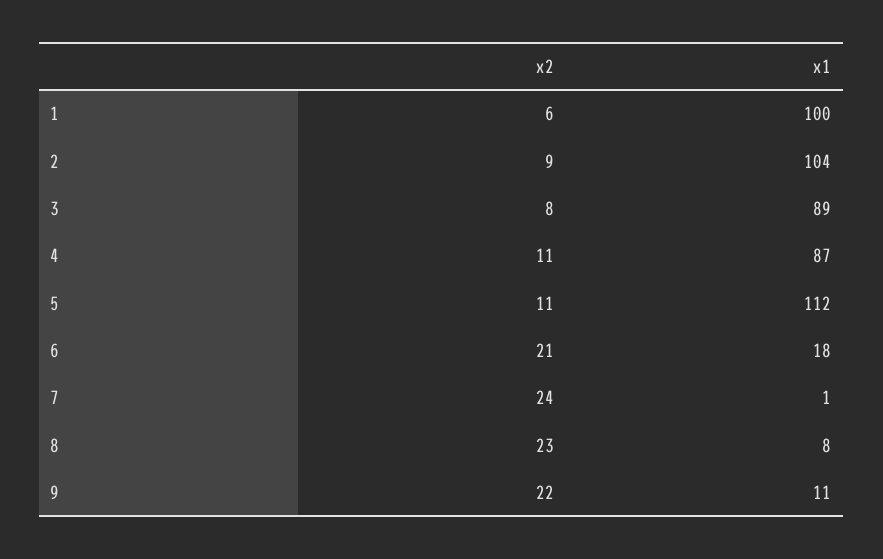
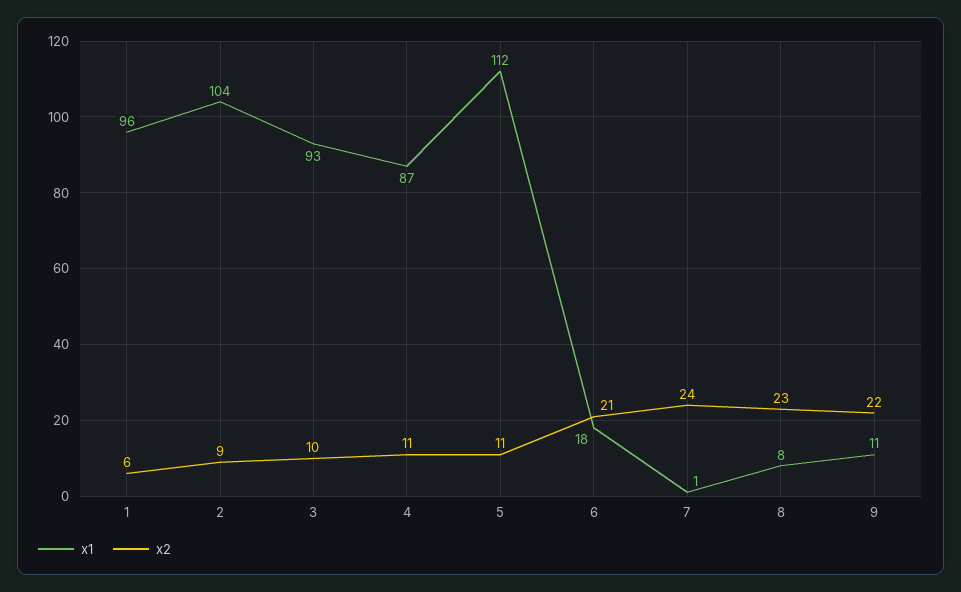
  {
    "x2": {
      "1": 6,
      "2": 9,
-     "3": 8,
+     "3": 10,
      "4": 11,
      "5": 11,
      "6": 21,
      "7": 24,
      "8": 23,
      "9": 22
    },
    "x1": {
-     "1": 100,
+     "1": 96,
      "2": 104,
-     "3": 89,
+     "3": 93,
      "4": 87,
      "5": 112,
      "6": 18,
      "7": 1,
      "8": 8,
      "9": 11
    }
  }

